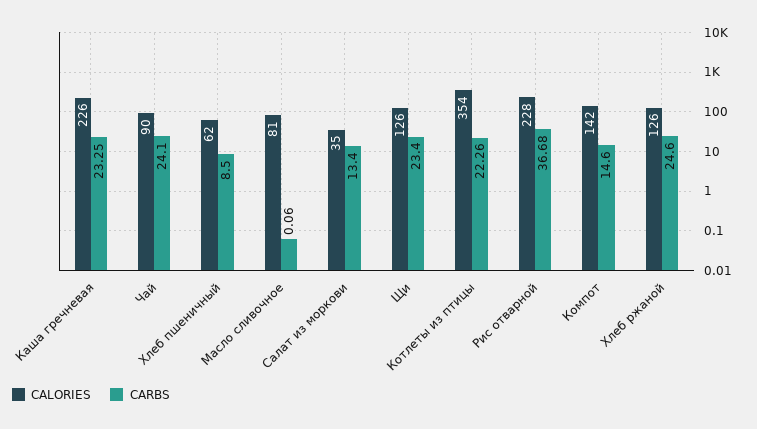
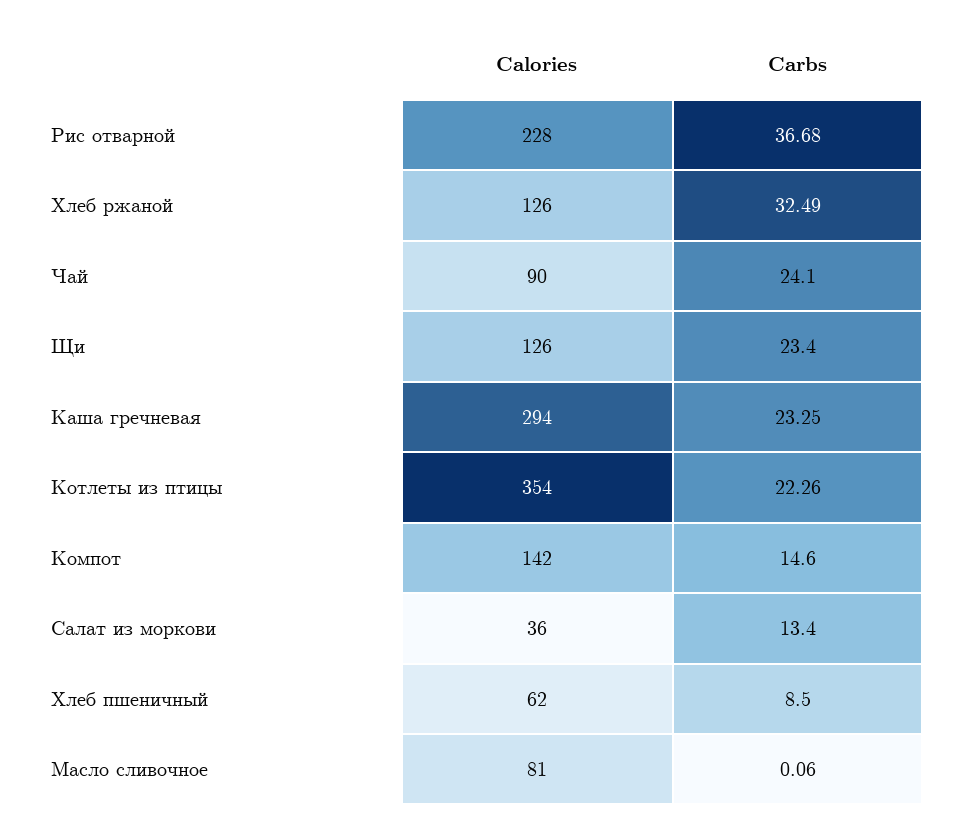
  {
    "CALORIES": {
-     "Каша гречневая": 226,
+     "Каша гречневая": 294,
      "Чай": 90,
      "Хлеб пшеничный": 62,
      "Масло сливочное": 81,
-     "Салат из моркови": 35,
+     "Салат из моркови": 36,
      "Щи": 126,
      "Котлеты из птицы": 354,
      "Рис отварной": 228,
      "Компот": 142,
      "Хлеб ржаной": 126
    },
    "CARBS": {
      "Каша гречневая": 23.25,
      "Чай": 24.1,
      "Хлеб пшеничный": 8.5,
      "Масло сливочное": 0.06,
      "Салат из моркови": 13.4,
      "Щи": 23.4,
      "Котлеты из птицы": 22.26,
      "Рис отварной": 36.68,
      "Компот": 14.6,
-     "Хлеб ржаной": 24.6
+     "Хлеб ржаной": 32.49
    }
  }

